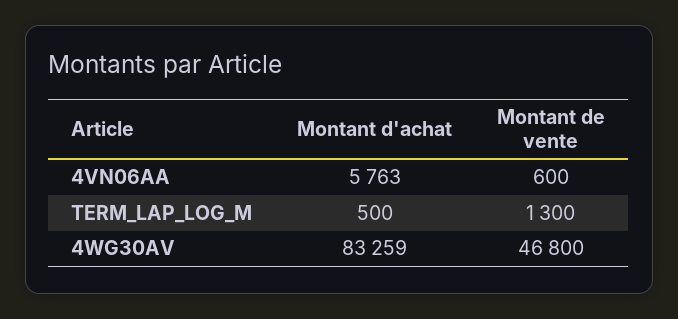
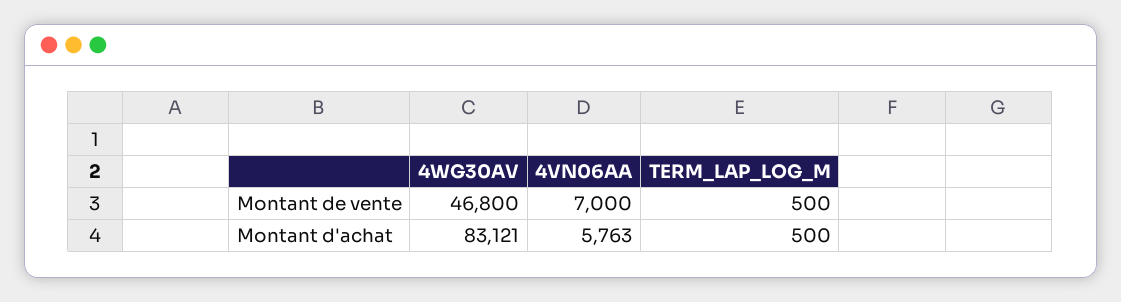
  {
    "Montant d'achat": {
      "4VN06AA": 5763,
      "TERM_LAP_LOG_M": 500,
-     "4WG30AV": 83259
+     "4WG30AV": 83121
    },
    "Montant de vente": {
-     "4VN06AA": 600,
+     "4VN06AA": 7000,
-     "TERM_LAP_LOG_M": 1300,
+     "TERM_LAP_LOG_M": 500,
      "4WG30AV": 46800
    }
  }

